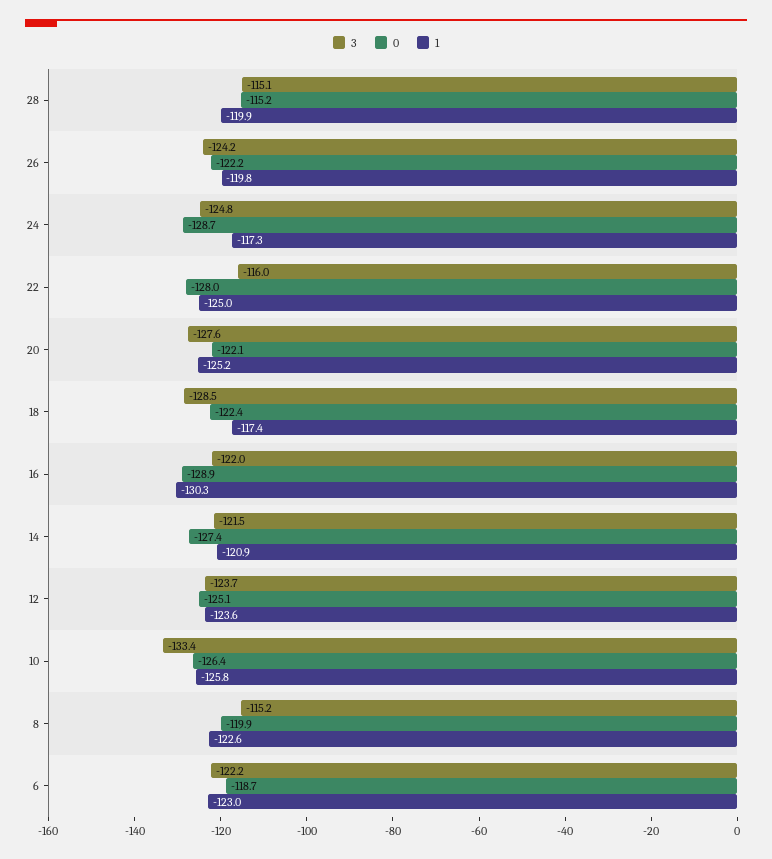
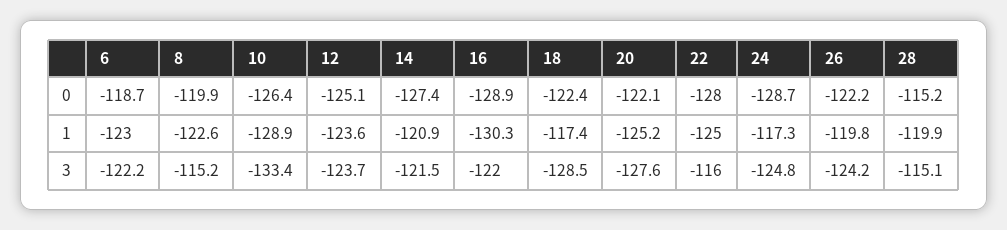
  {
    "3": {
      "28": -115.1,
      "26": -124.2,
      "24": -124.8,
      "22": -116,
      "20": -127.6,
      "18": -128.5,
      "16": -122,
      "14": -121.5,
      "12": -123.7,
      "10": -133.4,
      "8": -115.2,
      "6": -122.2
    },
    "0": {
      "28": -115.2,
      "26": -122.2,
      "24": -128.7,
      "22": -128,
      "20": -122.1,
      "18": -122.4,
      "16": -128.9,
      "14": -127.4,
      "12": -125.1,
      "10": -126.4,
      "8": -119.9,
      "6": -118.7
    },
    "1": {
      "28": -119.9,
      "26": -119.8,
      "24": -117.3,
      "22": -125,
      "20": -125.2,
      "18": -117.4,
      "16": -130.3,
      "14": -120.9,
      "12": -123.6,
-     "10": -125.8,
+     "10": -128.9,
      "8": -122.6,
      "6": -123
    }
  }

